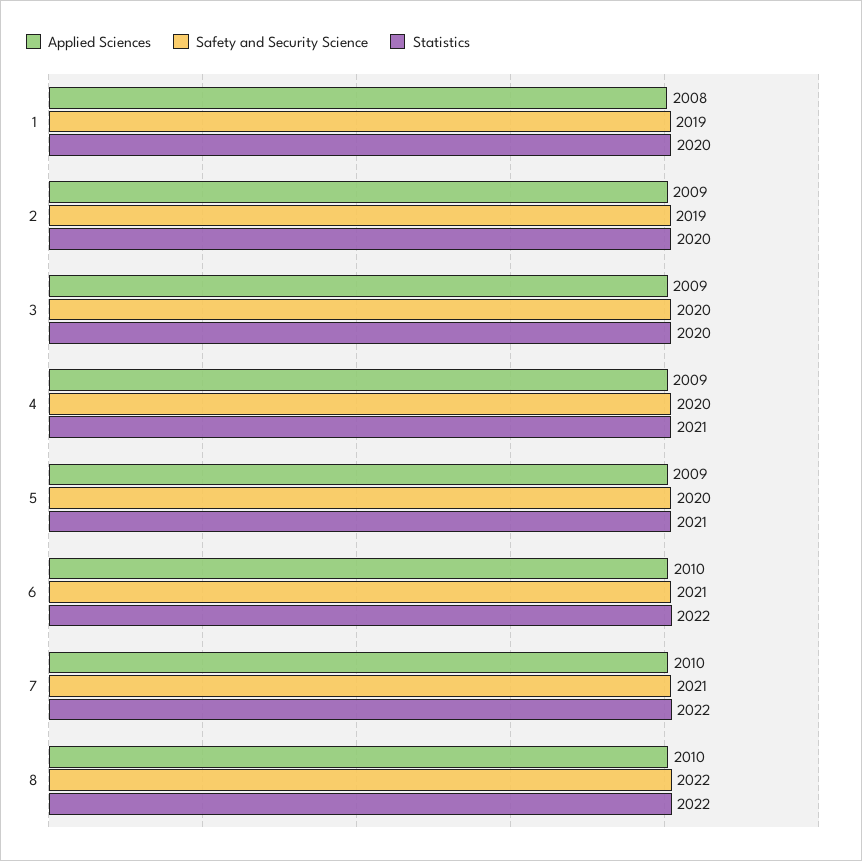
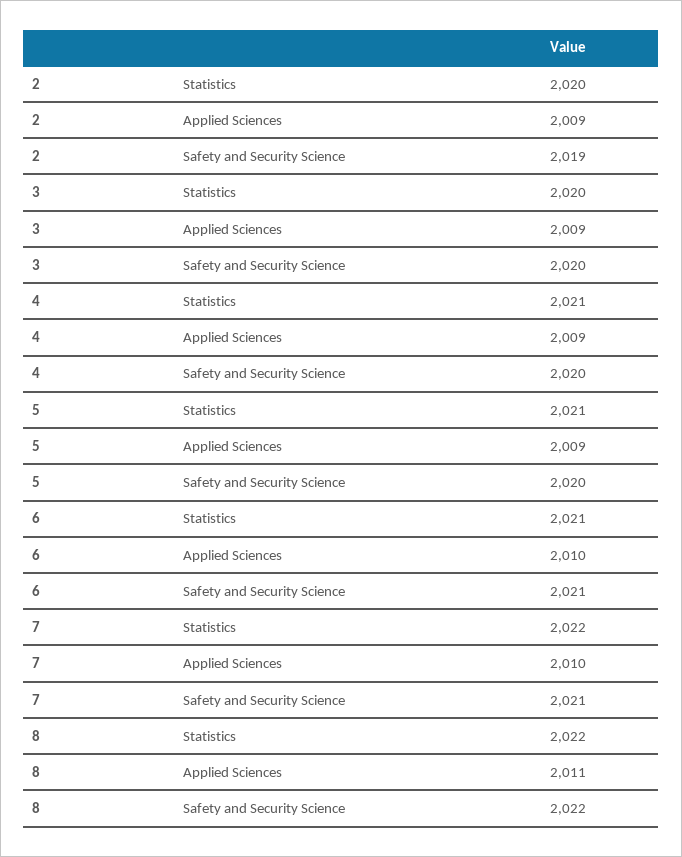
  {
    "Applied Sciences": {
-     "1": 2008,
      "2": 2009,
      "3": 2009,
      "4": 2009,
      "5": 2009,
      "6": 2010,
      "7": 2010,
-     "8": 2010
+     "8": 2011
    },
    "Safety and Security Science": {
-     "1": 2019,
      "2": 2019,
      "3": 2020,
      "4": 2020,
      "5": 2020,
      "6": 2021,
      "7": 2021,
      "8": 2022
    },
    "Statistics": {
-     "1": 2020,
      "2": 2020,
      "3": 2020,
      "4": 2021,
      "5": 2021,
-     "6": 2022,
+     "6": 2021,
      "7": 2022,
      "8": 2022
    }
  }

